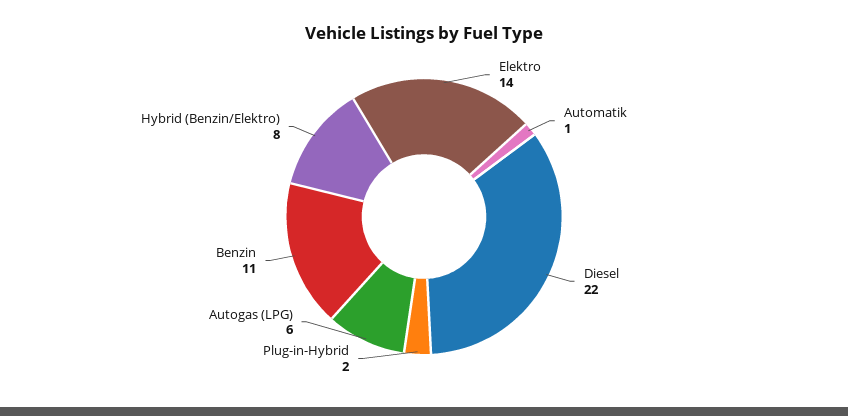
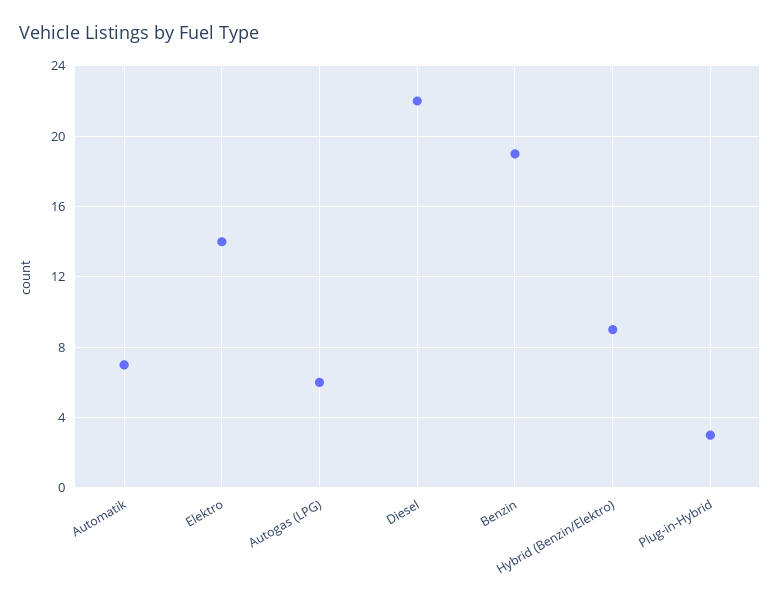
  {
    "Elektro": 14,
-   "Automatik": 1,
+   "Automatik": 7,
    "Diesel": 22,
-   "Plug-in-Hybrid": 2,
+   "Plug-in-Hybrid": 3,
    "Autogas (LPG)": 6,
-   "Benzin": 11,
+   "Benzin": 19,
-   "Hybrid (Benzin/Elektro)": 8
+   "Hybrid (Benzin/Elektro)": 9
  }

